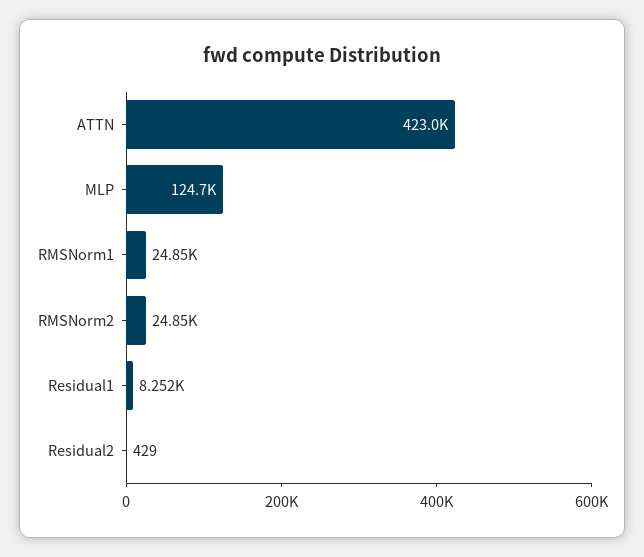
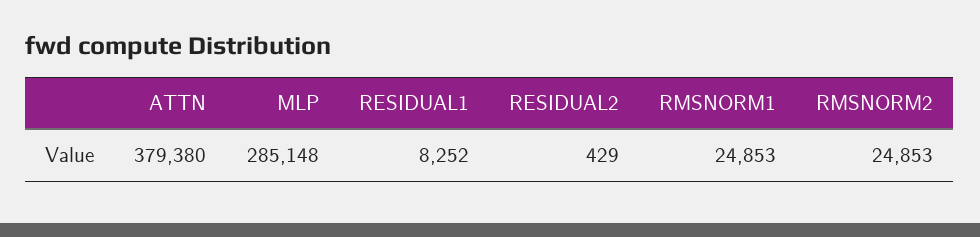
  {
-   "ATTN": 423000,
+   "ATTN": 379380,
-   "MLP": 124700,
+   "MLP": 285148,
    "RMSNorm1": 24853,
    "RMSNorm2": 24853,
    "Residual1": 8252,
    "Residual2": 429
  }

